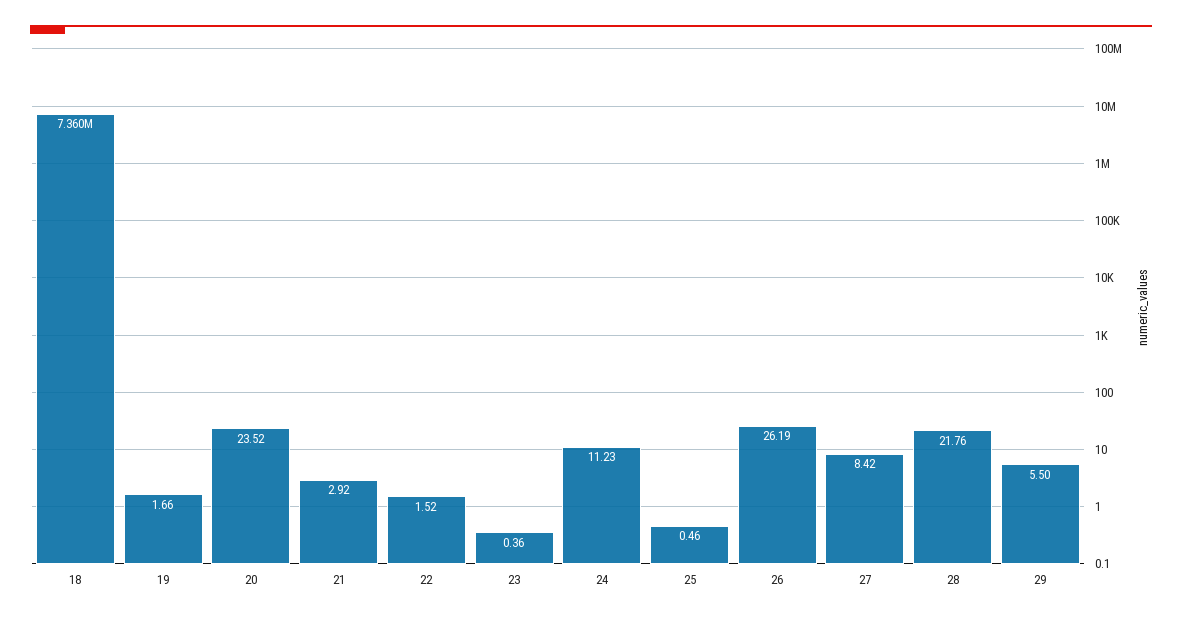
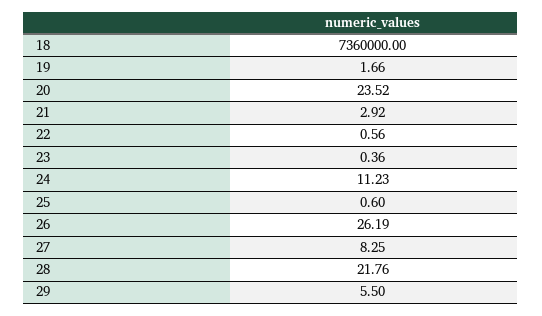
  {
    "18": 7360000,
    "19": 1.66,
    "20": 23.52,
    "21": 2.92,
-   "22": 1.52,
+   "22": 0.56,
    "23": 0.36,
    "24": 11.23,
-   "25": 0.46,
+   "25": 0.6,
    "26": 26.19,
-   "27": 8.42,
+   "27": 8.25,
    "28": 21.76,
    "29": 5.5
  }

